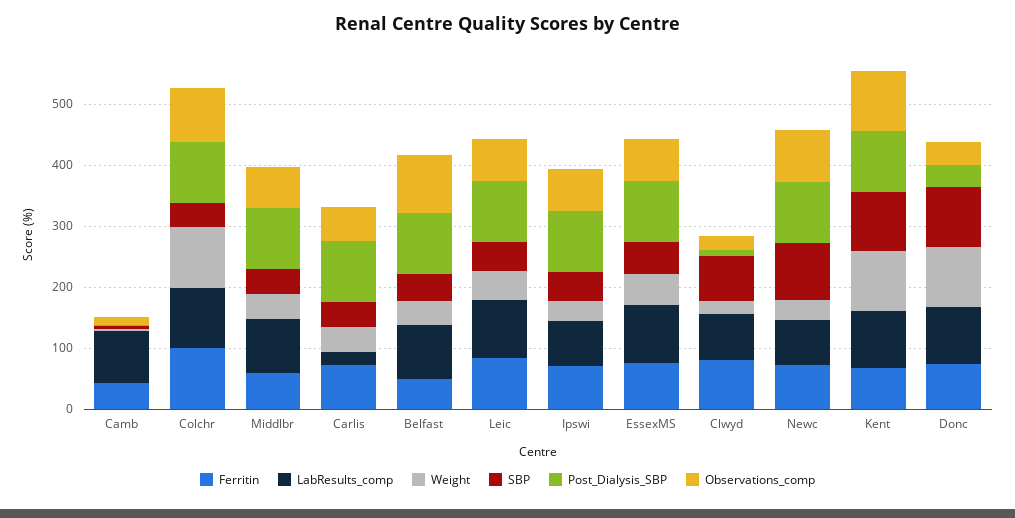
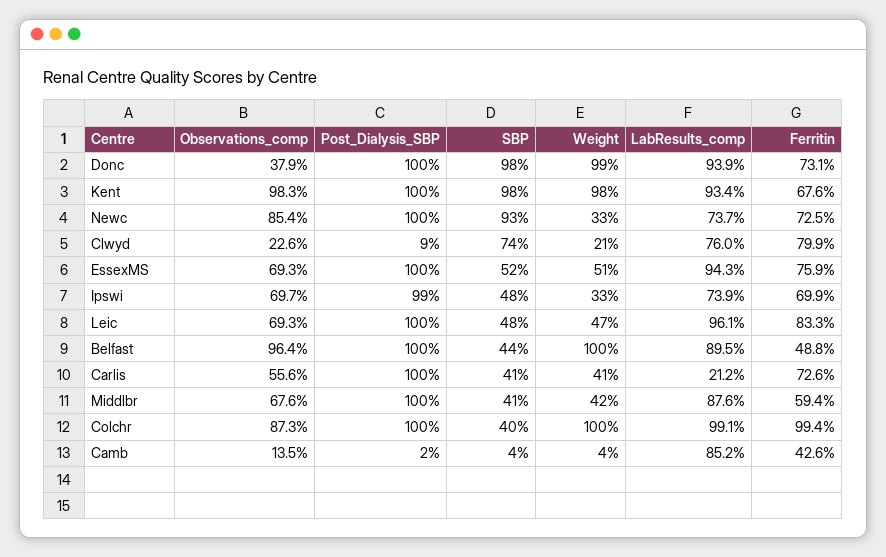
  {
    "Ferritin": {
      "Camb": 42.6,
      "Colchr": 99.4,
      "Middlbr": 59.4,
      "Carlis": 72.6,
      "Belfast": 48.8,
      "Leic": 83.3,
      "Ipswi": 69.9,
      "EssexMS": 75.9,
      "Clwyd": 79.9,
      "Newc": 72.5,
      "Kent": 67.6,
      "Donc": 73.1
    },
    "LabResults_comp": {
      "Camb": 85.2,
      "Colchr": 99.1,
      "Middlbr": 87.6,
      "Carlis": 21.2,
      "Belfast": 89.5,
      "Leic": 96.1,
      "Ipswi": 73.9,
      "EssexMS": 94.3,
      "Clwyd": 76,
      "Newc": 73.7,
      "Kent": 93.4,
      "Donc": 93.9
    },
    "Weight": {
      "Camb": 4,
      "Colchr": 100,
      "Middlbr": 42,
      "Carlis": 41,
-     "Belfast": 40,
+     "Belfast": 100,
      "Leic": 47,
      "Ipswi": 33,
      "EssexMS": 51,
      "Clwyd": 21,
      "Newc": 33,
      "Kent": 98,
      "Donc": 99
    },
    "SBP": {
      "Camb": 4,
      "Colchr": 40,
      "Middlbr": 41,
      "Carlis": 41,
      "Belfast": 44,
      "Leic": 48,
      "Ipswi": 48,
      "EssexMS": 52,
      "Clwyd": 74,
      "Newc": 93,
      "Kent": 98,
      "Donc": 98
    },
    "Post_Dialysis_SBP": {
      "Camb": 2,
      "Colchr": 100,
      "Middlbr": 100,
      "Carlis": 100,
      "Belfast": 100,
      "Leic": 100,
      "Ipswi": 99,
      "EssexMS": 100,
      "Clwyd": 9,
      "Newc": 100,
      "Kent": 100,
-     "Donc": 40
+     "Donc": 100
    },
    "Observations_comp": {
      "Camb": 13.5,
      "Colchr": 87.3,
      "Middlbr": 67.6,
      "Carlis": 55.6,
      "Belfast": 96.4,
      "Leic": 69.3,
      "Ipswi": 69.7,
      "EssexMS": 69.3,
      "Clwyd": 22.6,
      "Newc": 85.4,
      "Kent": 98.3,
      "Donc": 37.9
    }
  }

